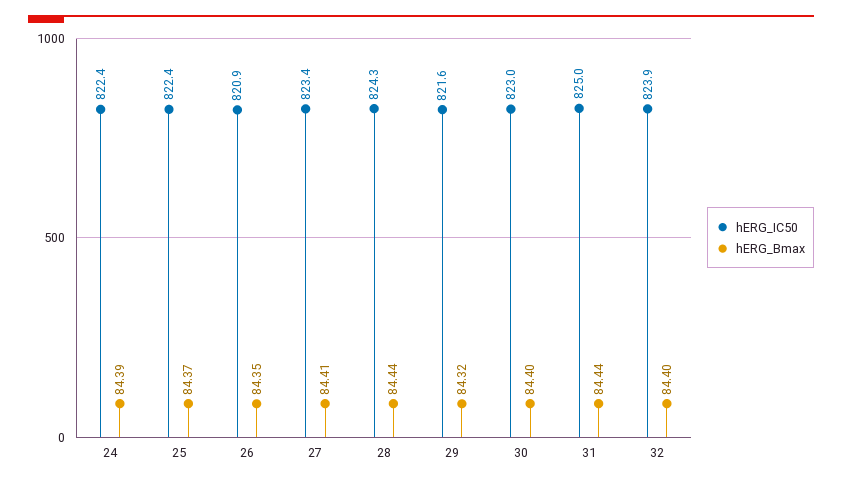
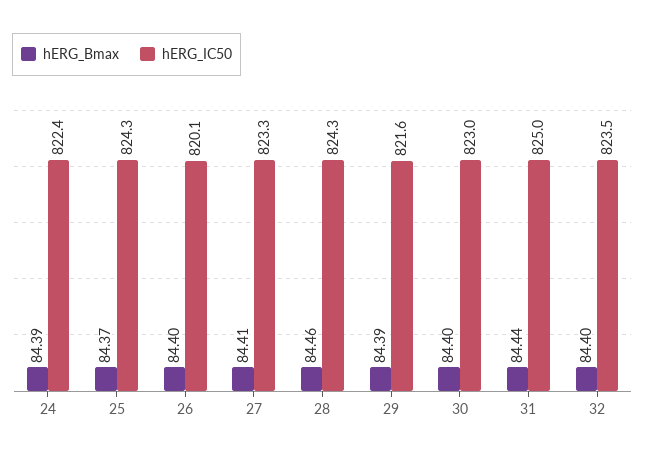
  {
    "hERG_IC50": {
      "24": 822.4,
-     "25": 822.4,
+     "25": 824.3,
-     "26": 820.9,
+     "26": 820.1,
-     "27": 823.4,
+     "27": 823.3,
      "28": 824.3,
      "29": 821.6,
      "30": 823,
      "31": 825,
-     "32": 823.9
+     "32": 823.5
    },
    "hERG_Bmax": {
      "24": 84.39,
      "25": 84.37,
-     "26": 84.35,
+     "26": 84.4,
      "27": 84.41,
-     "28": 84.44,
+     "28": 84.46,
-     "29": 84.32,
+     "29": 84.39,
      "30": 84.4,
      "31": 84.44,
      "32": 84.4
    }
  }

